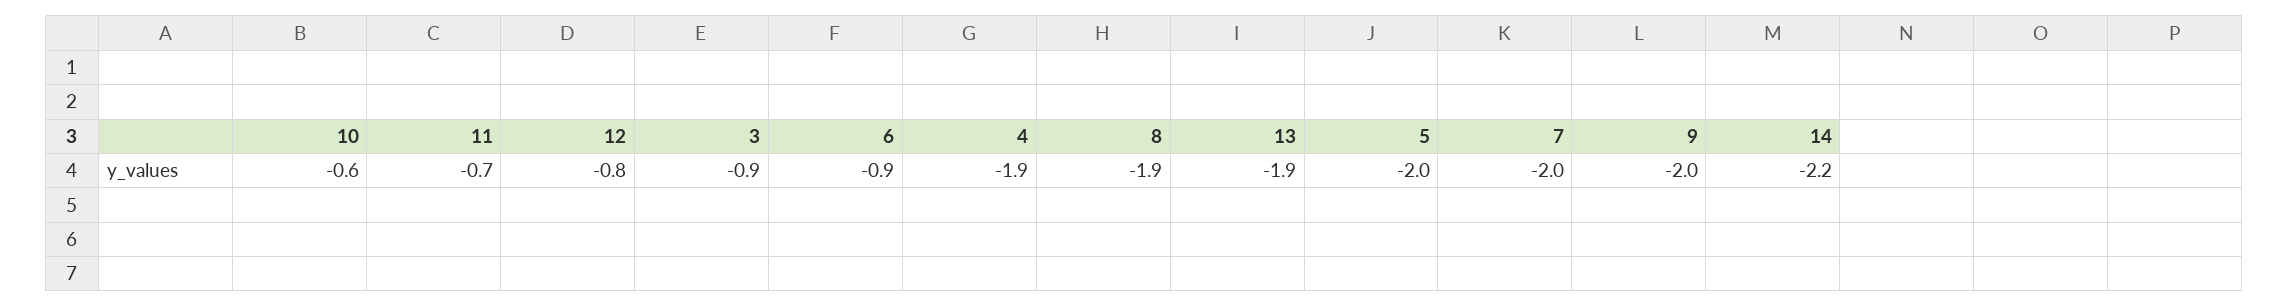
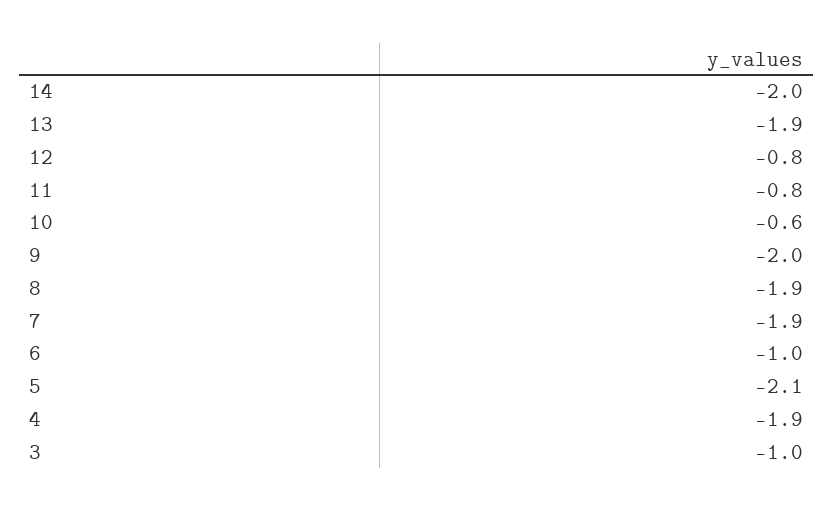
  {
    "10": -0.6,
-   "11": -0.7,
+   "11": -0.8,
    "12": -0.8,
-   "3": -0.9,
+   "3": -1,
-   "6": -0.9,
+   "6": -1,
    "4": -1.9,
    "8": -1.9,
    "13": -1.9,
-   "5": -2,
+   "5": -2.1,
-   "7": -2,
+   "7": -1.9,
    "9": -2,
-   "14": -2.2
+   "14": -2
  }

